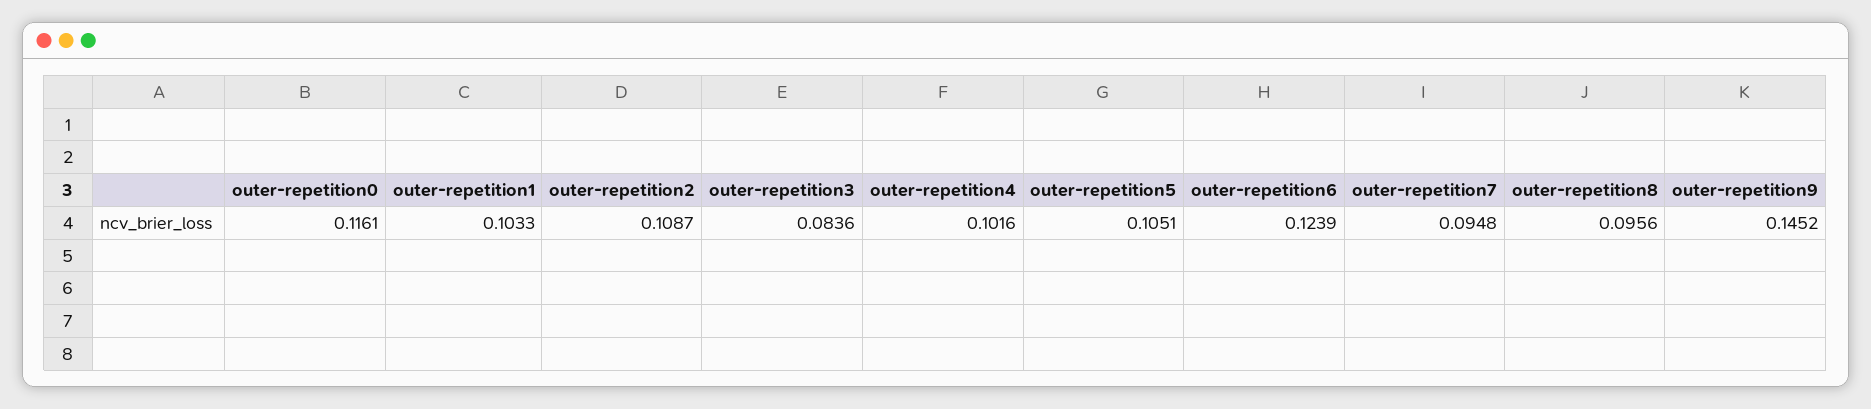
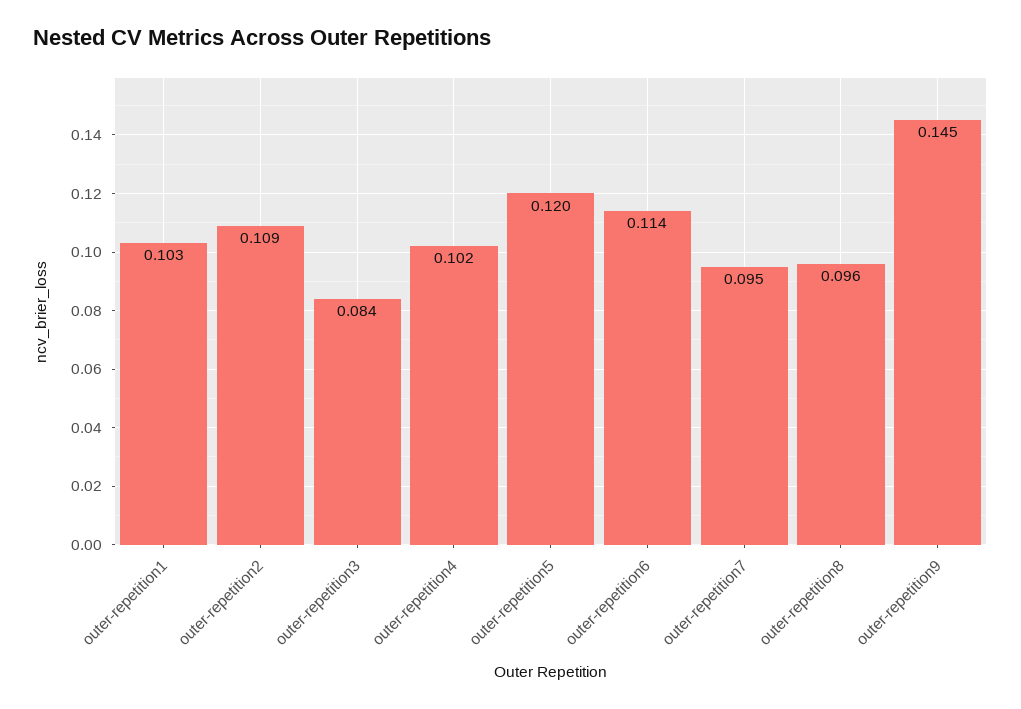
  {
-   "outer-repetition0": 0.1161,
    "outer-repetition1": 0.1033,
    "outer-repetition2": 0.1087,
    "outer-repetition3": 0.0836,
    "outer-repetition4": 0.1016,
-   "outer-repetition5": 0.1051,
+   "outer-repetition5": 0.12,
-   "outer-repetition6": 0.1239,
+   "outer-repetition6": 0.114,
    "outer-repetition7": 0.0948,
    "outer-repetition8": 0.0956,
    "outer-repetition9": 0.1452
  }

